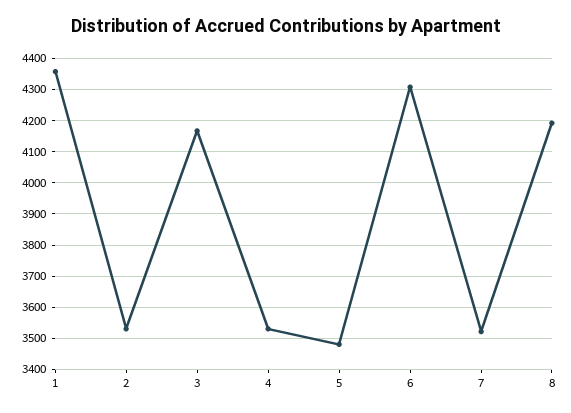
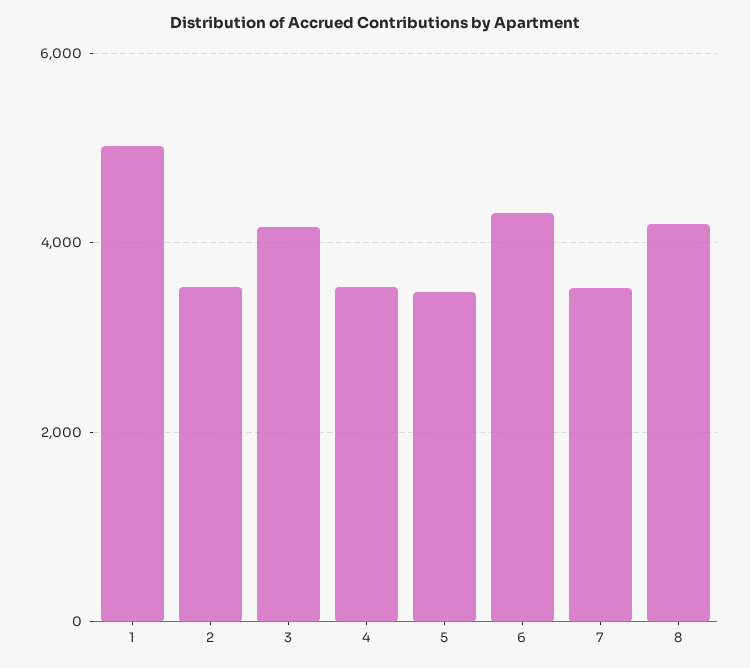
  {
-   "1": 4360,
+   "1": 5000,
    "2": 3540,
    "3": 4160,
    "4": 3540,
    "5": 3480,
    "6": 4300,
    "7": 3520,
    "8": 4200
  }

